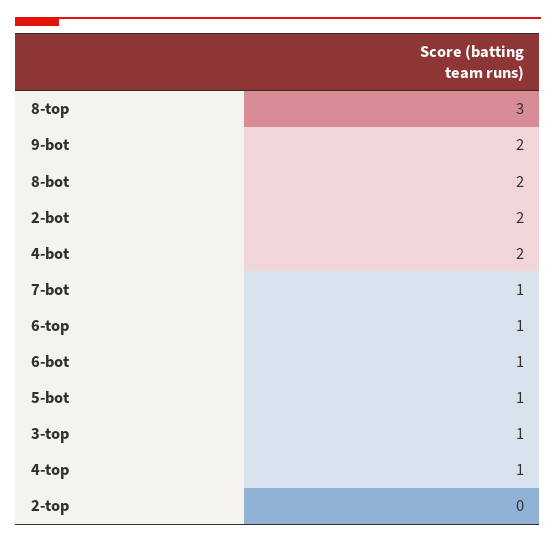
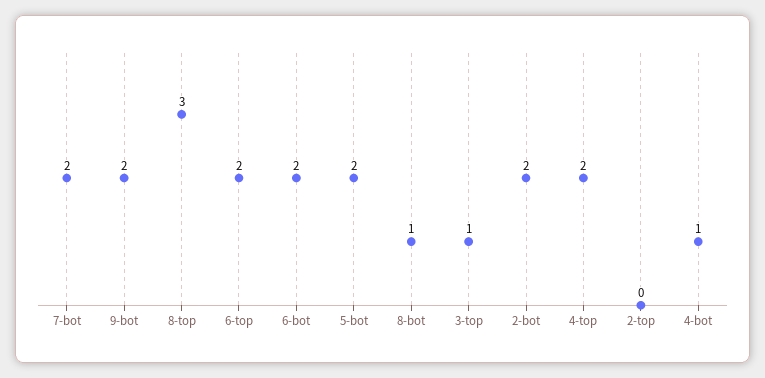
  {
    "8-top": 3,
    "9-bot": 2,
-   "8-bot": 2,
+   "8-bot": 1,
    "2-bot": 2,
-   "4-bot": 2,
+   "4-bot": 1,
-   "7-bot": 1,
+   "7-bot": 2,
-   "6-top": 1,
+   "6-top": 2,
-   "6-bot": 1,
+   "6-bot": 2,
-   "5-bot": 1,
+   "5-bot": 2,
    "3-top": 1,
-   "4-top": 1,
+   "4-top": 2,
    "2-top": 0
  }

